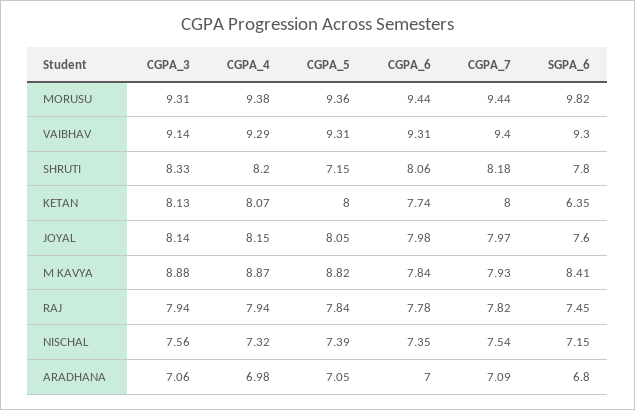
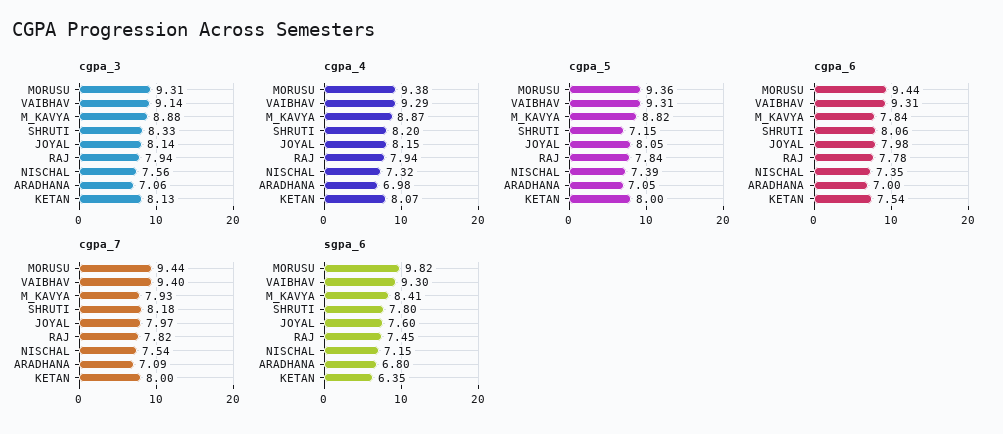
  {
    "CGPA_3": {
      "MORUSU": 9.31,
      "VAIBHAV": 9.14,
      "SHRUTI": 8.33,
      "KETAN": 8.13,
      "JOYAL": 8.14,
      "M KAVYA": 8.88,
      "RAJ": 7.94,
      "NISCHAL": 7.56,
      "ARADHANA": 7.06
    },
    "CGPA_4": {
      "MORUSU": 9.38,
      "VAIBHAV": 9.29,
      "SHRUTI": 8.2,
      "KETAN": 8.07,
      "JOYAL": 8.15,
      "M KAVYA": 8.87,
      "RAJ": 7.94,
      "NISCHAL": 7.32,
      "ARADHANA": 6.98
    },
    "CGPA_5": {
      "MORUSU": 9.36,
      "VAIBHAV": 9.31,
      "SHRUTI": 7.15,
      "KETAN": 8,
      "JOYAL": 8.05,
      "M KAVYA": 8.82,
      "RAJ": 7.84,
      "NISCHAL": 7.39,
      "ARADHANA": 7.05
    },
    "CGPA_6": {
      "MORUSU": 9.44,
      "VAIBHAV": 9.31,
      "SHRUTI": 8.06,
-     "KETAN": 7.74,
+     "KETAN": 7.54,
      "JOYAL": 7.98,
      "M KAVYA": 7.84,
      "RAJ": 7.78,
      "NISCHAL": 7.35,
      "ARADHANA": 7
    },
    "CGPA_7": {
      "MORUSU": 9.44,
      "VAIBHAV": 9.4,
      "SHRUTI": 8.18,
      "KETAN": 8,
      "JOYAL": 7.97,
      "M KAVYA": 7.93,
      "RAJ": 7.82,
      "NISCHAL": 7.54,
      "ARADHANA": 7.09
    },
    "SGPA_6": {
      "MORUSU": 9.82,
      "VAIBHAV": 9.3,
      "SHRUTI": 7.8,
      "KETAN": 6.35,
      "JOYAL": 7.6,
      "M KAVYA": 8.41,
      "RAJ": 7.45,
      "NISCHAL": 7.15,
      "ARADHANA": 6.8
    }
  }

